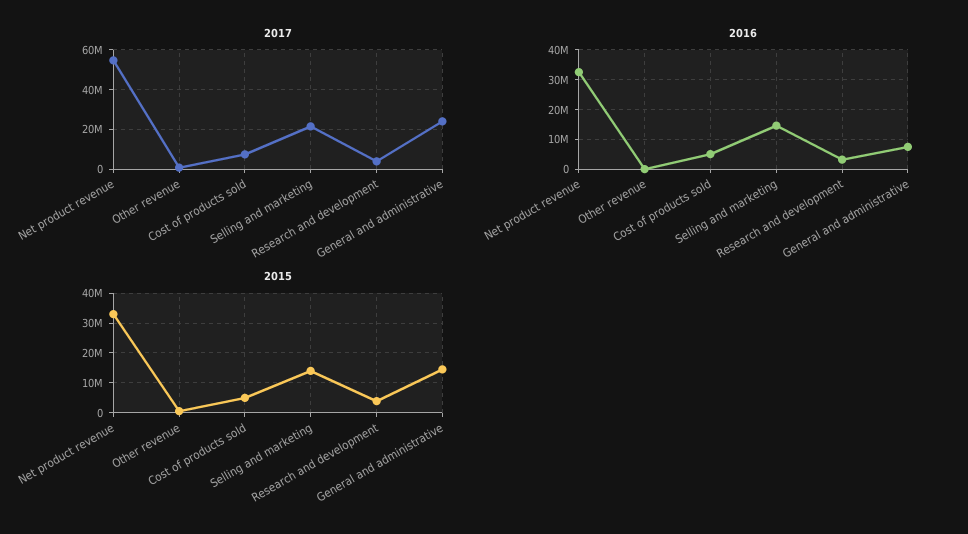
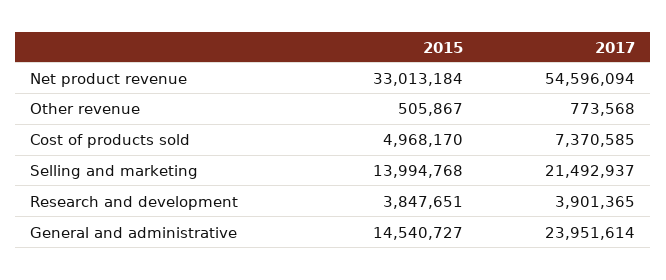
  {
    "2017": {
      "Net product revenue": 54596094,
      "Other revenue": 773568,
      "Cost of products sold": 7370585,
      "Selling and marketing": 21492937,
      "Research and development": 3901365,
      "General and administrative": 23951614
    },
-   "2016": {
-     "Net product revenue": 32500000,
-     "Other revenue": 0,
-     "Cost of products sold": 5000000,
-     "Selling and marketing": 15000000,
-     "Research and development": 2500000,
-     "General and administrative": 7500000
-   },
    "2015": {
      "Net product revenue": 33013184,
      "Other revenue": 505867,
      "Cost of products sold": 4968170,
      "Selling and marketing": 13994768,
      "Research and development": 3847651,
      "General and administrative": 14540727
    }
  }

